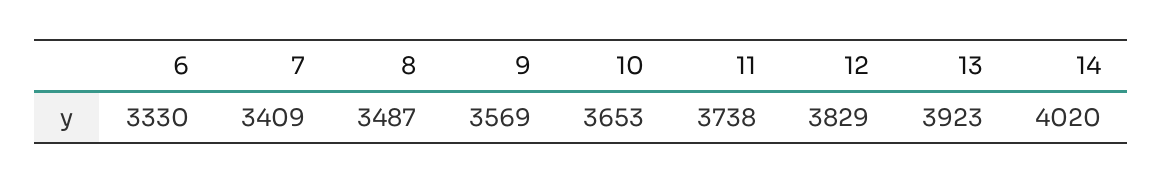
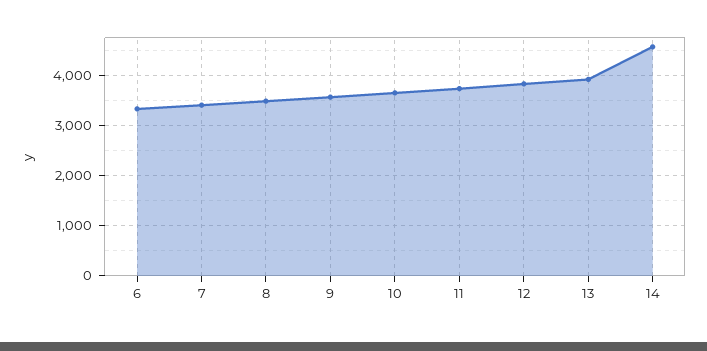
  {
    "6": 3330,
    "7": 3409,
    "8": 3487,
    "9": 3569,
    "10": 3653,
    "11": 3738,
    "12": 3829,
    "13": 3923,
-   "14": 4020
+   "14": 4600
  }

